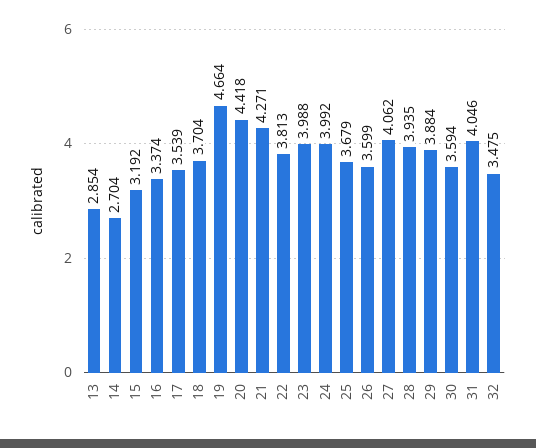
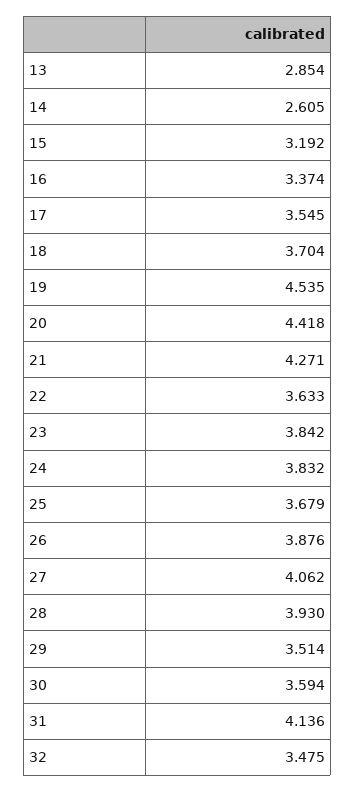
  {
    "13": 2.854,
-   "14": 2.704,
+   "14": 2.605,
    "15": 3.192,
    "16": 3.374,
-   "17": 3.539,
+   "17": 3.545,
    "18": 3.704,
-   "19": 4.664,
+   "19": 4.535,
    "20": 4.418,
    "21": 4.271,
-   "22": 3.813,
+   "22": 3.633,
-   "23": 3.988,
+   "23": 3.842,
-   "24": 3.992,
+   "24": 3.832,
    "25": 3.679,
-   "26": 3.599,
+   "26": 3.876,
    "27": 4.062,
-   "28": 3.935,
+   "28": 3.93,
-   "29": 3.884,
+   "29": 3.514,
    "30": 3.594,
-   "31": 4.046,
+   "31": 4.136,
    "32": 3.475
  }

